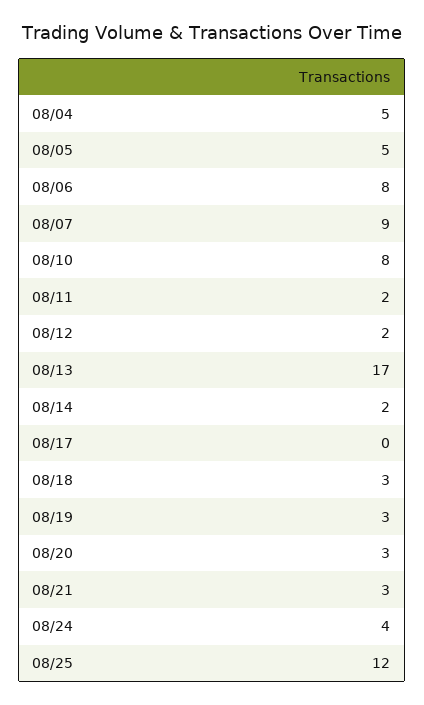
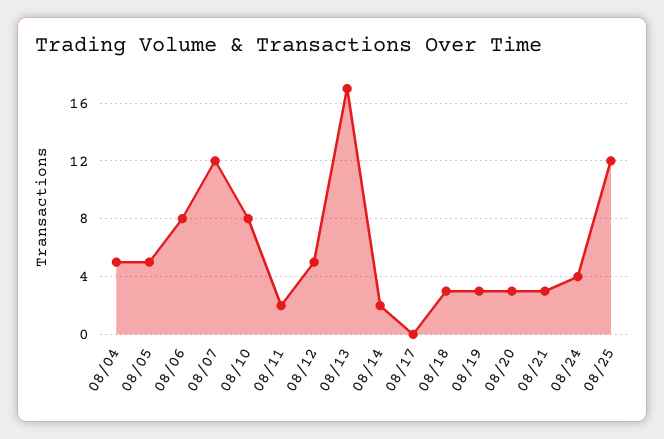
  {
    "08/04": 5,
    "08/05": 5,
    "08/06": 8,
-   "08/07": 9,
+   "08/07": 12,
    "08/10": 8,
    "08/11": 2,
-   "08/12": 2,
+   "08/12": 5,
    "08/13": 17,
    "08/14": 2,
    "08/17": 0,
    "08/18": 3,
    "08/19": 3,
    "08/20": 3,
    "08/21": 3,
    "08/24": 4,
    "08/25": 12
  }

